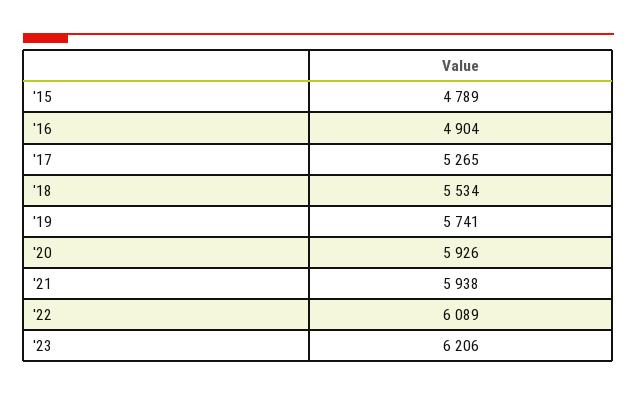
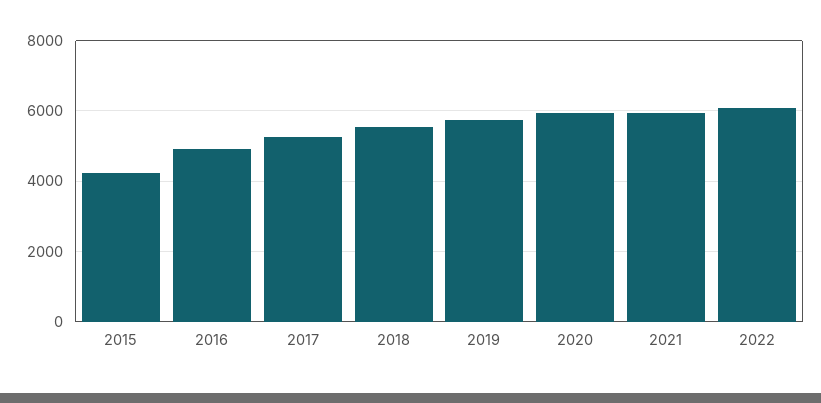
  {
-   "'15": 4789,
+   "'15": 4200,
    "'16": 4904,
    "'17": 5265,
    "'18": 5534,
    "'19": 5741,
    "'20": 5926,
    "'21": 5938,
-   "'22": 6089,
+   "'22": 6089
-   "'23": 6206
  }

